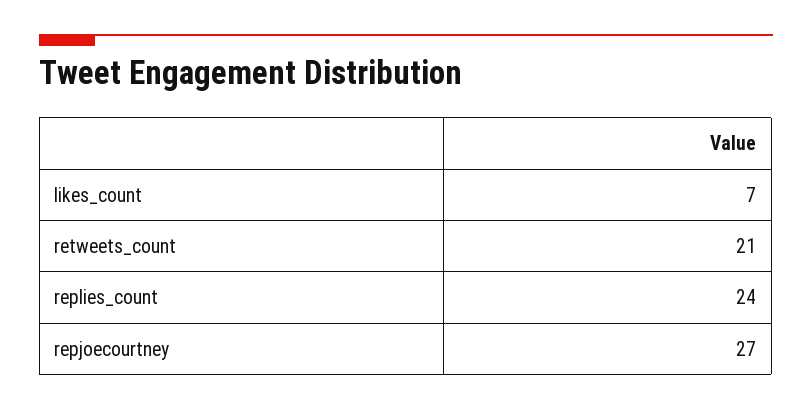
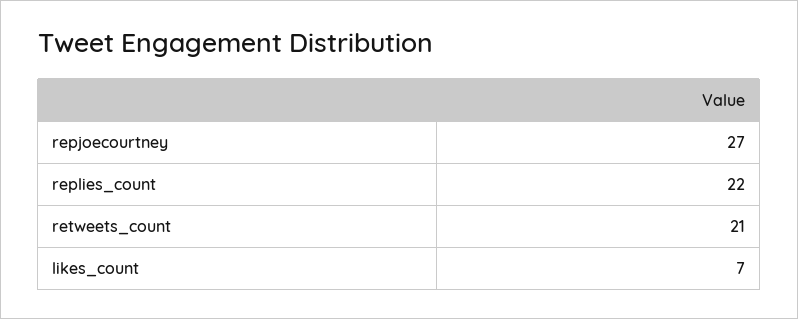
  {
    "likes_count": 7,
    "retweets_count": 21,
-   "replies_count": 24,
+   "replies_count": 22,
    "repjoecourtney": 27
  }

